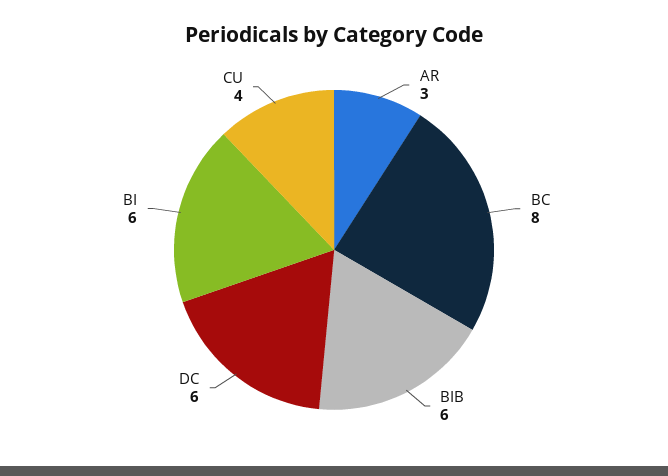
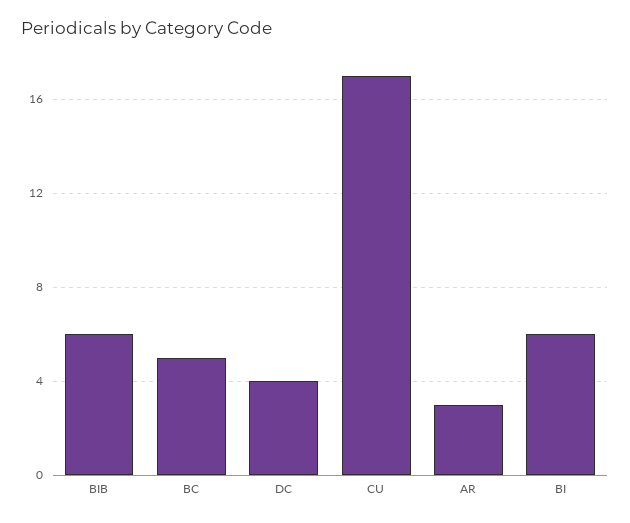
  {
    "AR": 3,
-   "BC": 8,
+   "BC": 5,
    "BIB": 6,
-   "DC": 6,
+   "DC": 4,
    "BI": 6,
-   "CU": 4
+   "CU": 17
  }

